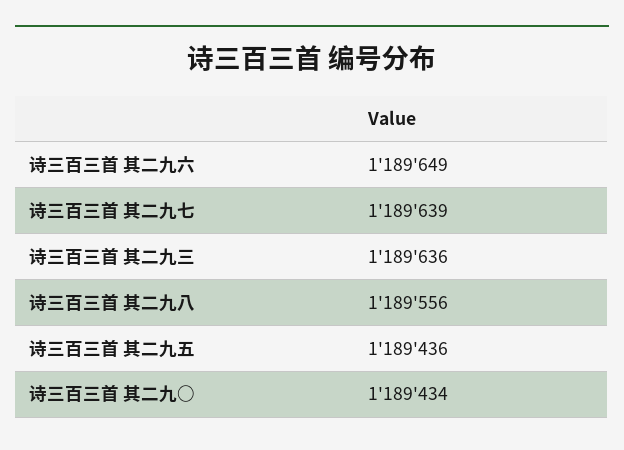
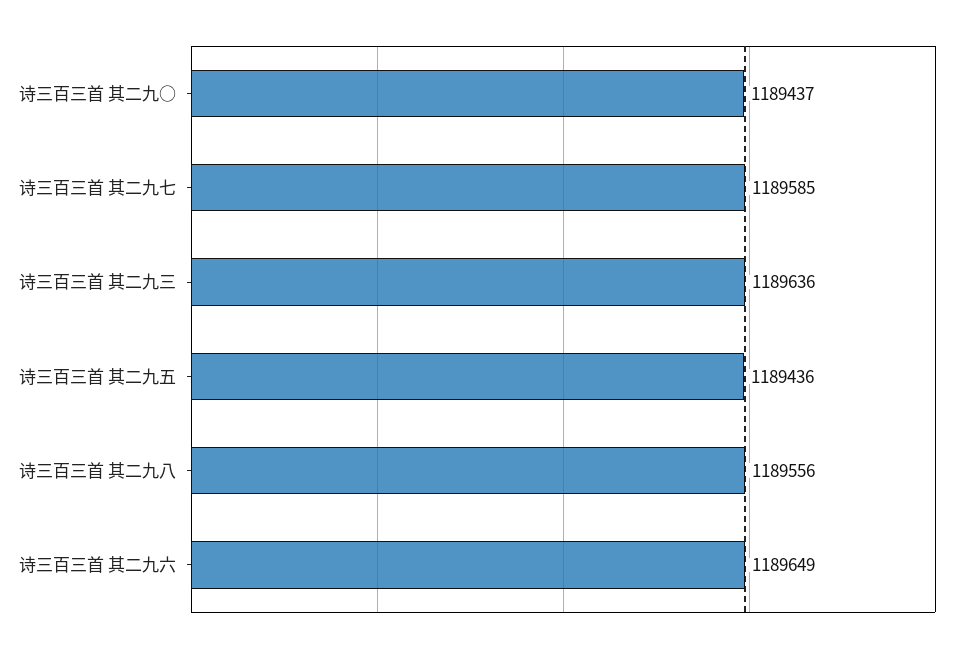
  {
    "诗三百三首 其二九六": 1189649,
-   "诗三百三首 其二九七": 1189639,
+   "诗三百三首 其二九七": 1189585,
    "诗三百三首 其二九三": 1189636,
    "诗三百三首 其二九八": 1189556,
    "诗三百三首 其二九五": 1189436,
-   "诗三百三首 其二九○": 1189434
+   "诗三百三首 其二九○": 1189437
  }

